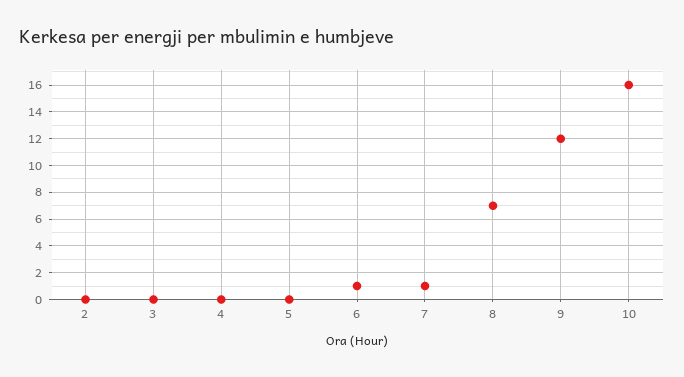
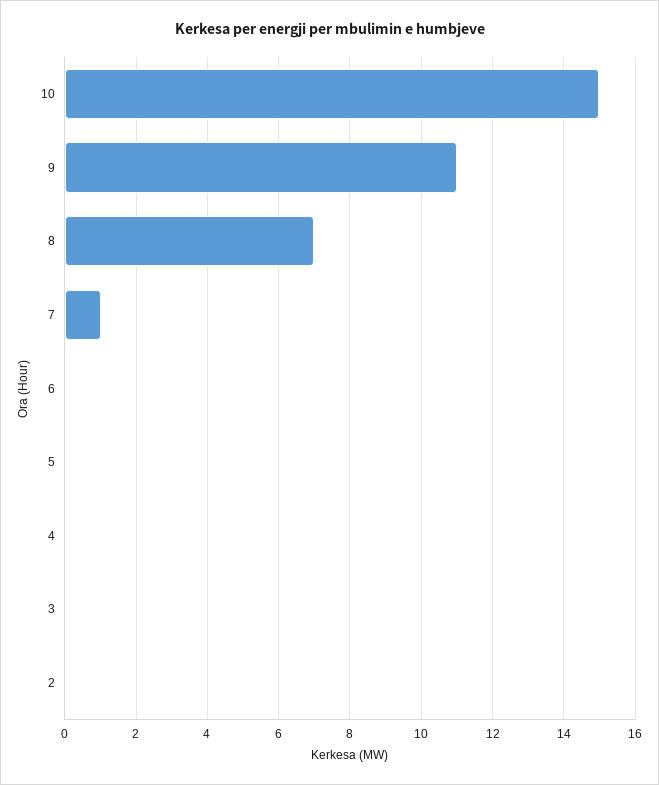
  {
    "2": 0,
    "3": 0,
    "4": 0,
    "5": 0,
-   "6": 1,
+   "6": 0,
    "7": 1,
    "8": 7,
-   "9": 12,
+   "9": 11,
-   "10": 16
+   "10": 15
  }

